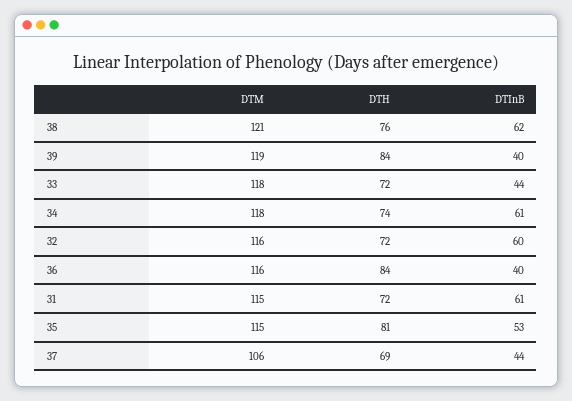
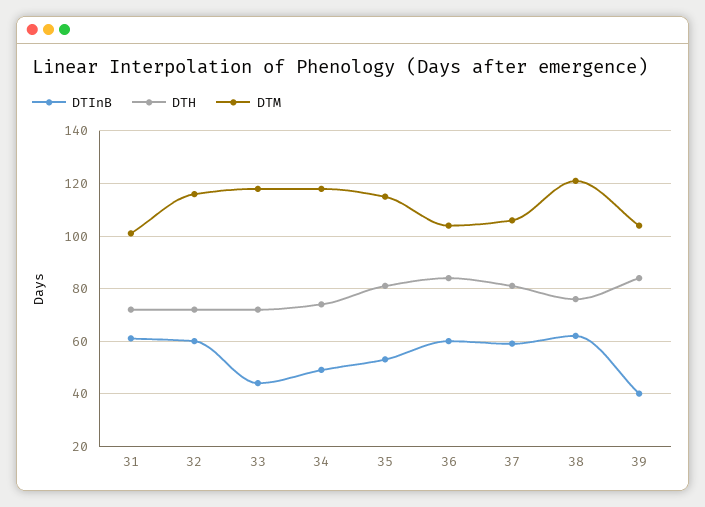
  {
    "DTM": {
      "38": 121,
-     "39": 119,
+     "39": 105,
      "33": 118,
      "34": 118,
      "32": 116,
-     "36": 116,
+     "36": 105,
-     "31": 115,
+     "31": 100,
      "35": 115,
      "37": 106
    },
    "DTH": {
      "38": 76,
      "39": 84,
      "33": 72,
      "34": 74,
      "32": 72,
      "36": 84,
      "31": 72,
      "35": 81,
-     "37": 69
+     "37": 80
    },
    "DTInB": {
      "38": 62,
      "39": 40,
      "33": 44,
-     "34": 61,
+     "34": 50,
      "32": 60,
-     "36": 40,
+     "36": 60,
      "31": 61,
      "35": 53,
-     "37": 44
+     "37": 60
    }
  }

